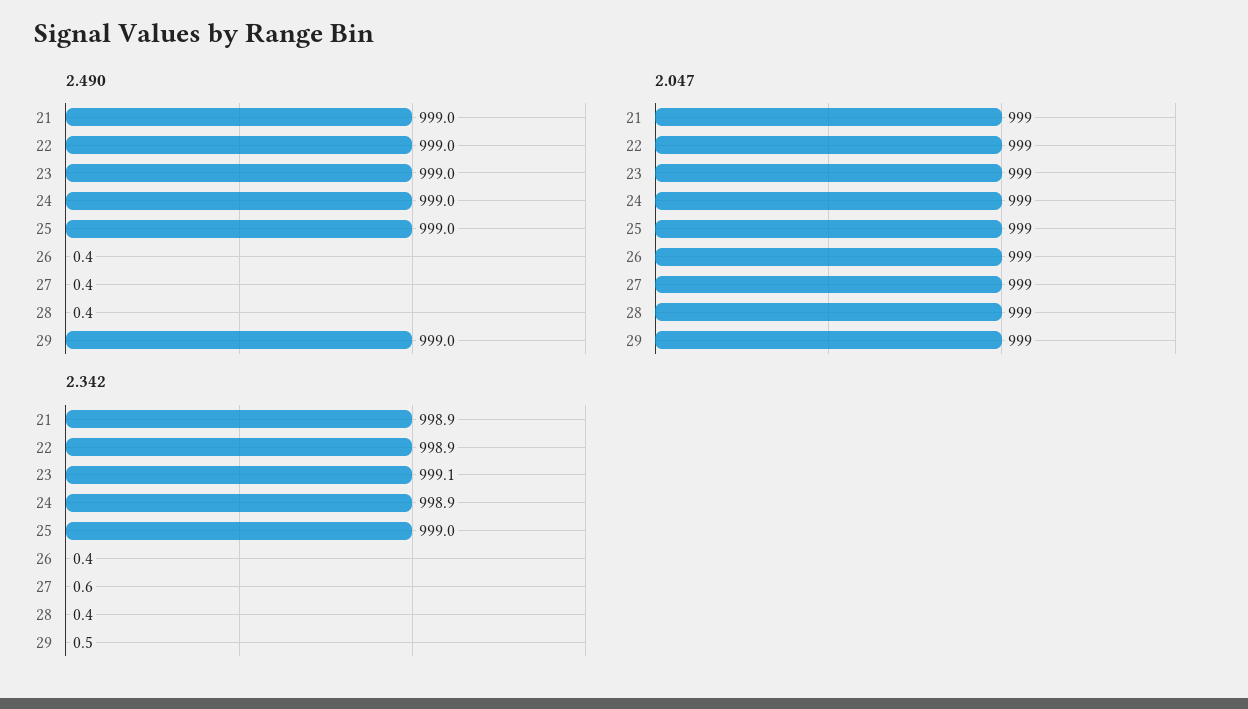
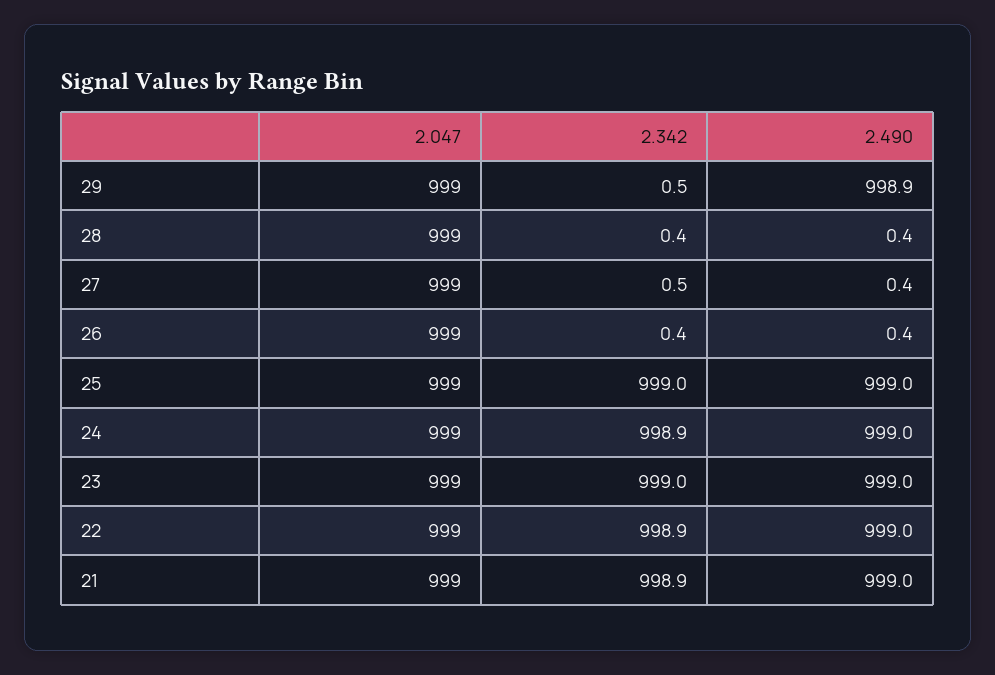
  {
    "2.490": {
      "21": 999,
      "22": 999,
      "23": 999,
      "24": 999,
      "25": 999,
      "26": 0.4,
      "27": 0.4,
      "28": 0.4,
-     "29": 999
+     "29": 998.9
    },
    "2.047": {
      "21": 999,
      "22": 999,
      "23": 999,
      "24": 999,
      "25": 999,
      "26": 999,
      "27": 999,
      "28": 999,
      "29": 999
    },
    "2.342": {
      "21": 998.9,
      "22": 998.9,
-     "23": 999.1,
+     "23": 999,
      "24": 998.9,
      "25": 999,
      "26": 0.4,
-     "27": 0.6,
+     "27": 0.5,
      "28": 0.4,
      "29": 0.5
    }
  }

